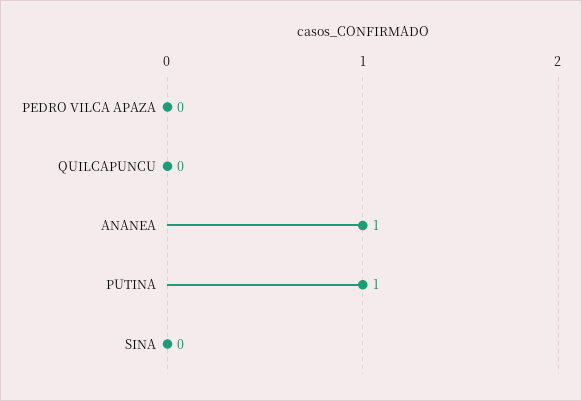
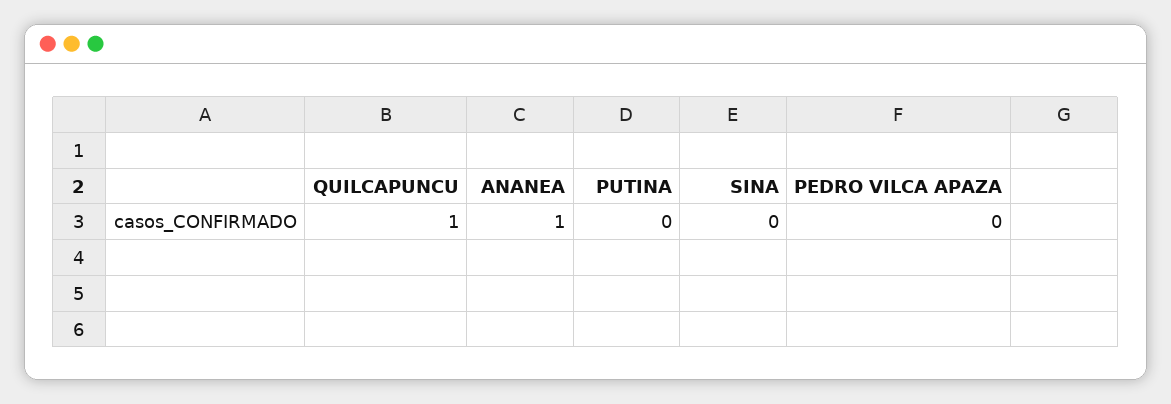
  {
    "PEDRO VILCA APAZA": 0,
-   "QUILCAPUNCU": 0,
+   "QUILCAPUNCU": 1,
    "ANANEA": 1,
-   "PUTINA": 1,
+   "PUTINA": 0,
    "SINA": 0
  }

